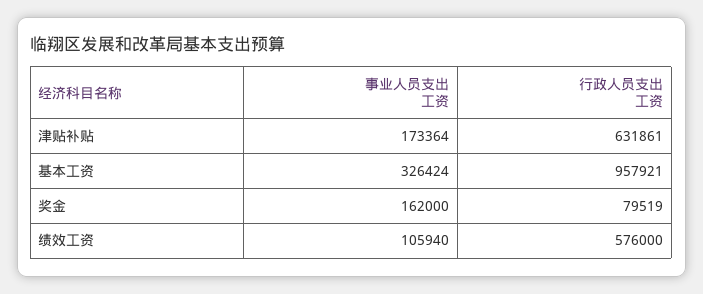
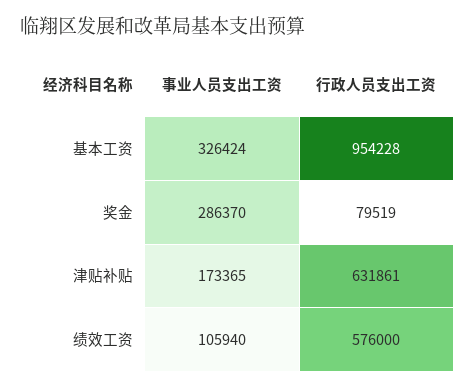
  {
    "事业人员支出工资": {
-     "津贴补贴": 173364,
+     "津贴补贴": 173365,
      "基本工资": 326424,
-     "奖金": 162000,
+     "奖金": 286370,
      "绩效工资": 105940
    },
    "行政人员支出工资": {
      "津贴补贴": 631861,
-     "基本工资": 957921,
+     "基本工资": 954228,
      "奖金": 79519,
      "绩效工资": 576000
    }
  }

